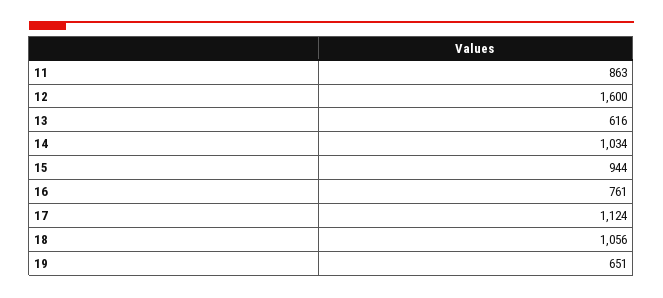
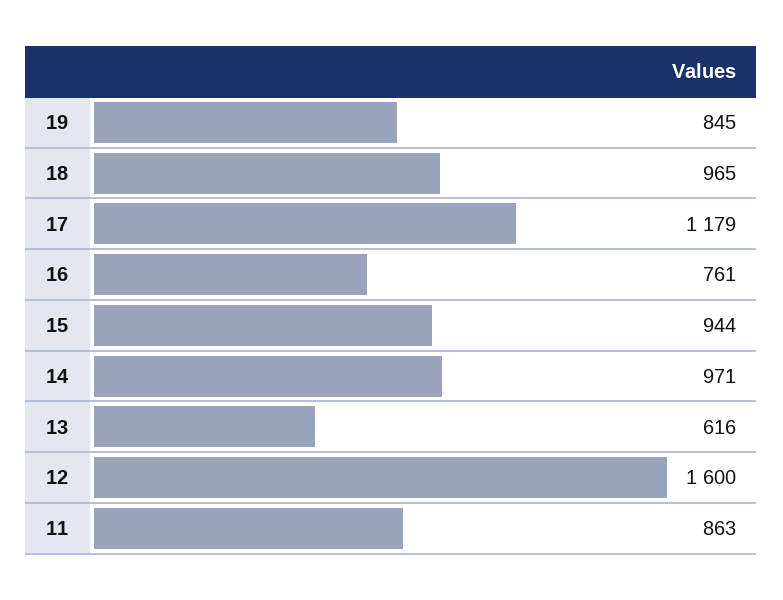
  {
    "11": 863,
    "12": 1600,
    "13": 616,
-   "14": 1034,
+   "14": 971,
    "15": 944,
    "16": 761,
-   "17": 1124,
+   "17": 1179,
-   "18": 1056,
+   "18": 965,
-   "19": 651
+   "19": 845
  }

